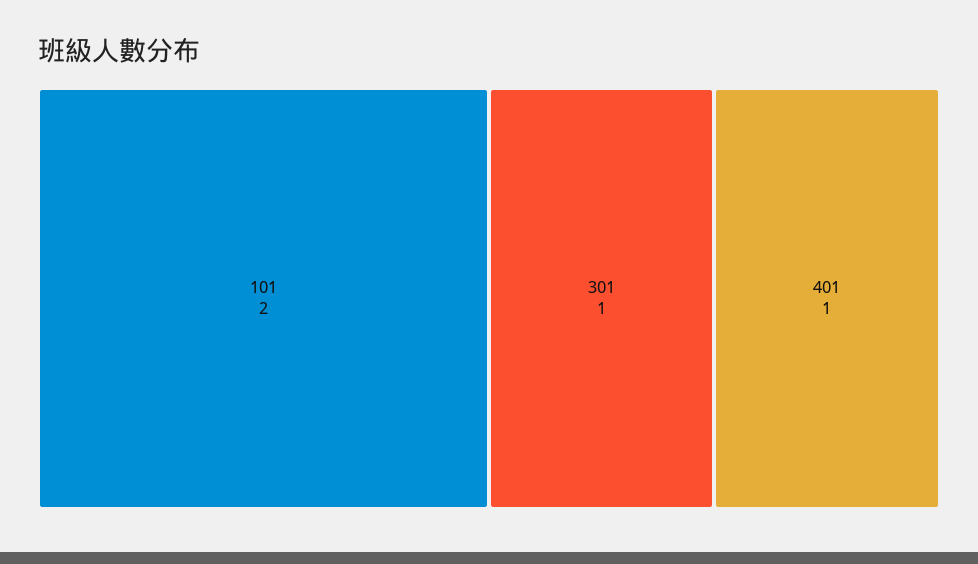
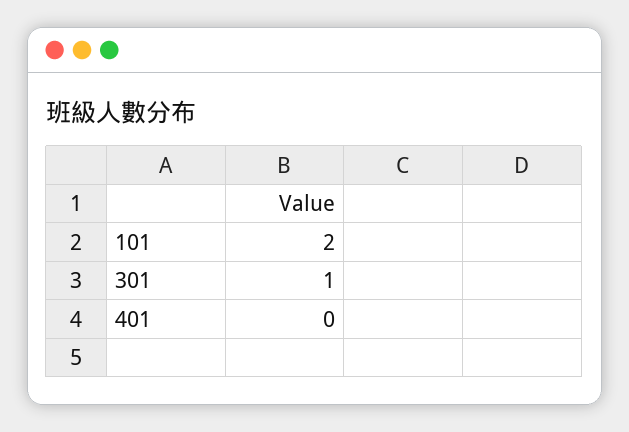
  {
    "101": 2,
    "301": 1,
-   "401": 1
+   "401": 0
  }

